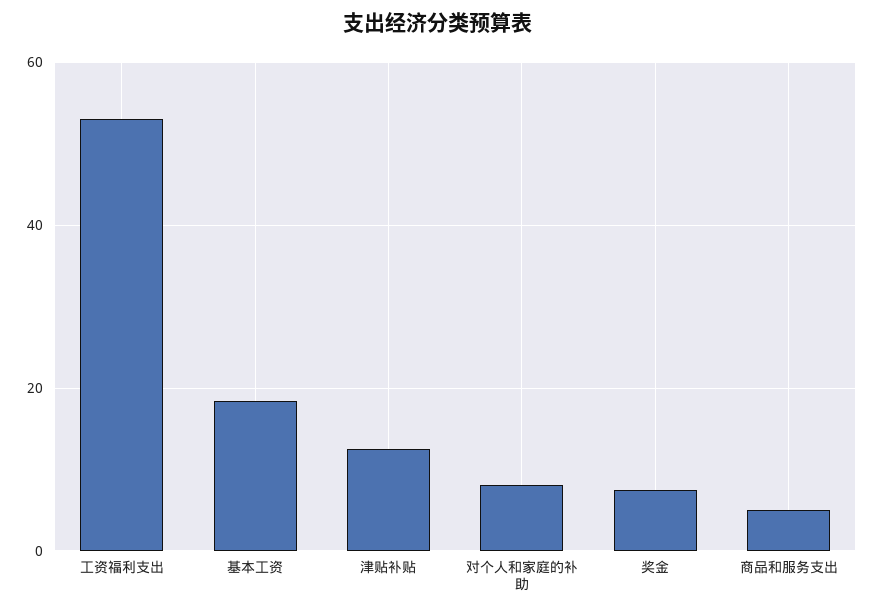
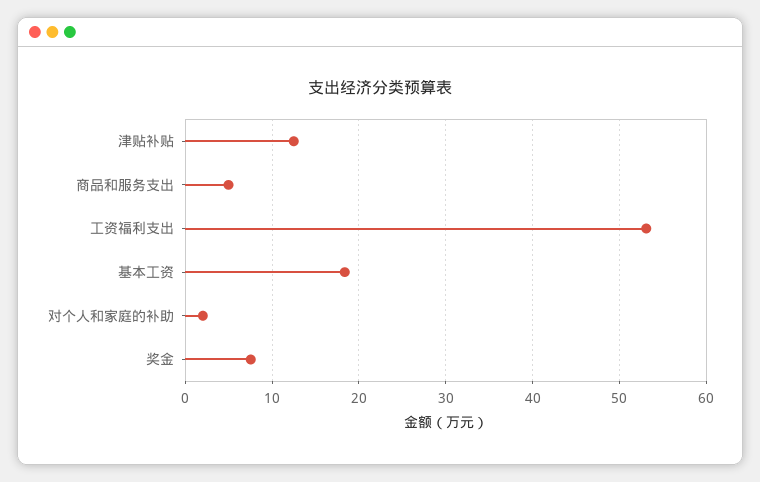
  {
    "工资福利支出": 53,
    "基本工资": 18,
    "津贴补贴": 12,
-   "对个人和家庭的补助": 8,
+   "对个人和家庭的补助": 2,
    "奖金": 8,
    "商品和服务支出": 5
  }

